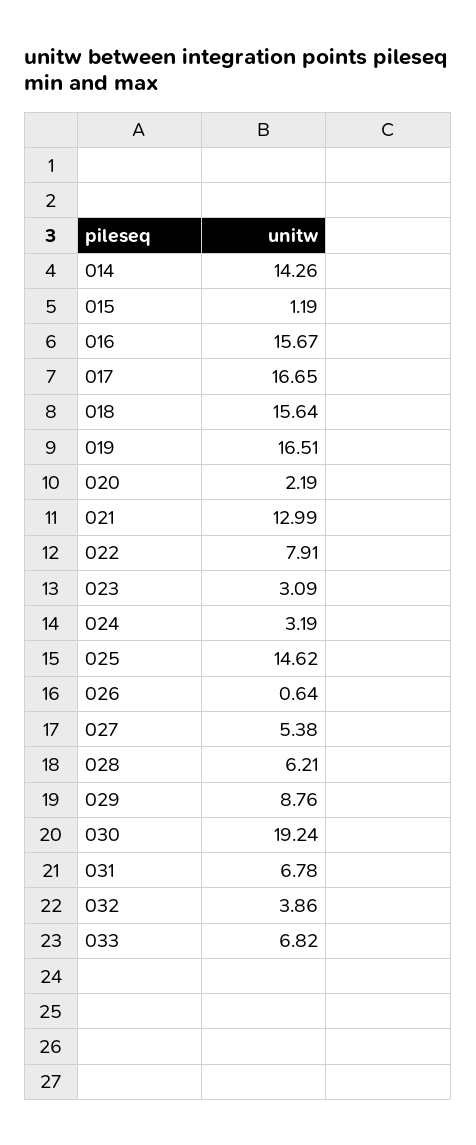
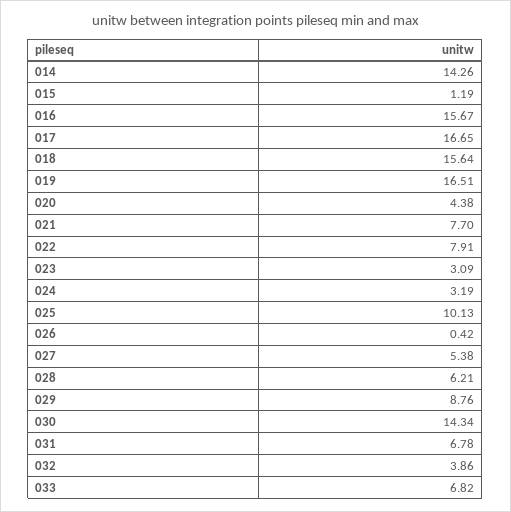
  {
    "014": 14.26,
    "015": 1.19,
    "016": 15.67,
    "017": 16.65,
    "018": 15.64,
    "019": 16.51,
-   "020": 2.19,
+   "020": 4.38,
-   "021": 12.99,
+   "021": 7.7,
    "022": 7.91,
    "023": 3.09,
    "024": 3.19,
-   "025": 14.62,
+   "025": 10.13,
-   "026": 0.64,
+   "026": 0.42,
    "027": 5.38,
    "028": 6.21,
    "029": 8.76,
-   "030": 19.24,
+   "030": 14.34,
    "031": 6.78,
    "032": 3.86,
    "033": 6.82
  }

